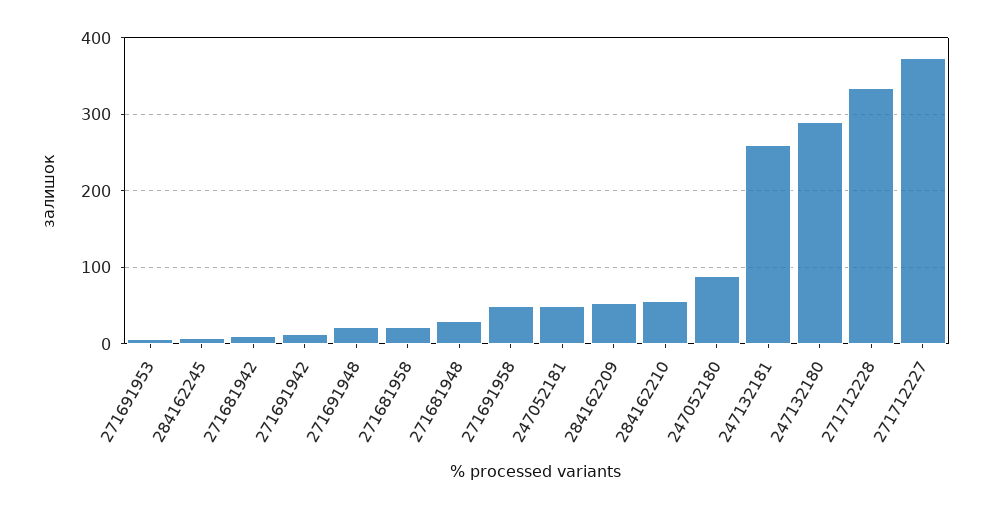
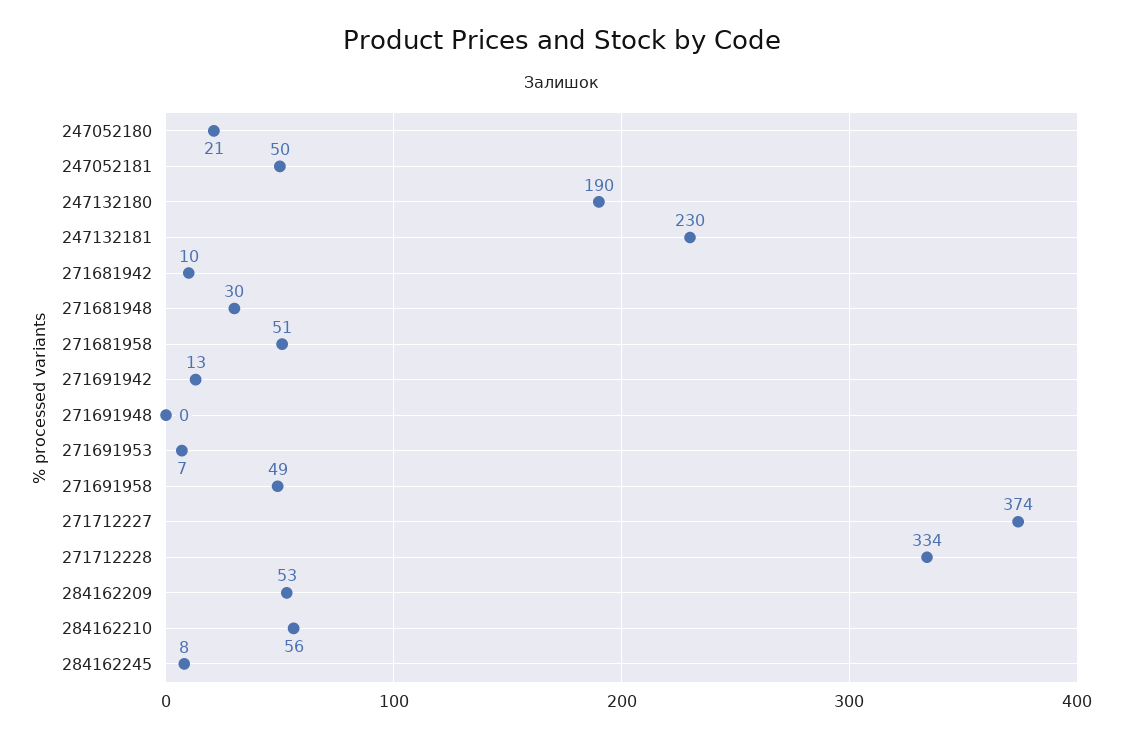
  {
    "271691953": 7,
    "284162245": 8,
    "271681942": 10,
    "271691942": 13,
-   "271691948": 20,
+   "271691948": 0,
-   "271681958": 20,
+   "271681958": 51,
    "271681948": 30,
    "271691958": 49,
    "247052181": 50,
    "284162209": 53,
    "284162210": 56,
-   "247052180": 90,
+   "247052180": 21,
-   "247132181": 260,
+   "247132181": 230,
-   "247132180": 290,
+   "247132180": 190,
    "271712228": 334,
    "271712227": 374
  }

